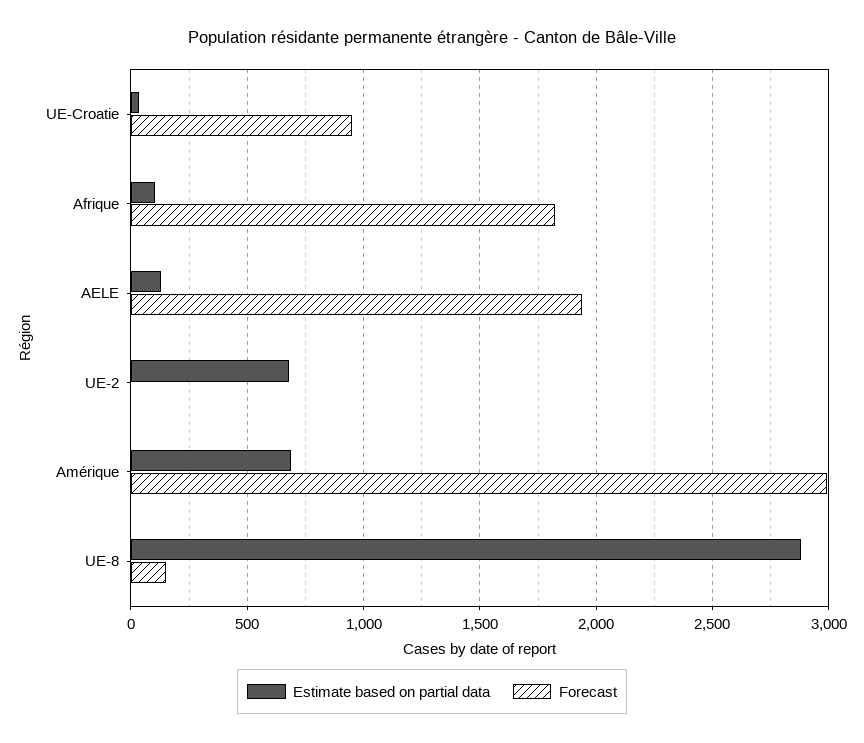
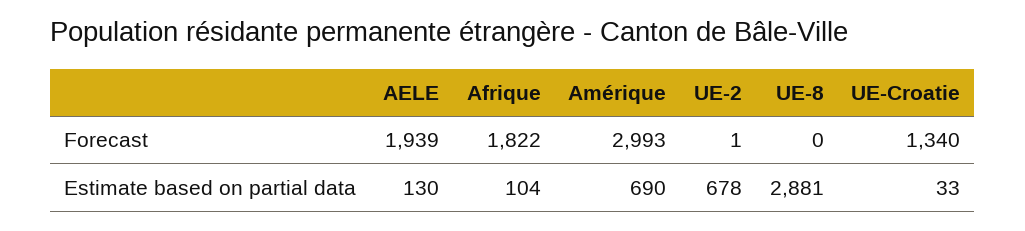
  {
    "Estimate based on partial data": {
      "UE-Croatie": 33,
      "Afrique": 104,
      "AELE": 130,
      "UE-2": 678,
      "Amérique": 690,
      "UE-8": 2881
    },
    "Forecast": {
-     "UE-Croatie": 950,
+     "UE-Croatie": 1340,
      "Afrique": 1822,
      "AELE": 1939,
      "UE-2": 1,
      "Amérique": 2993,
-     "UE-8": 150
+     "UE-8": 0
    }
  }

